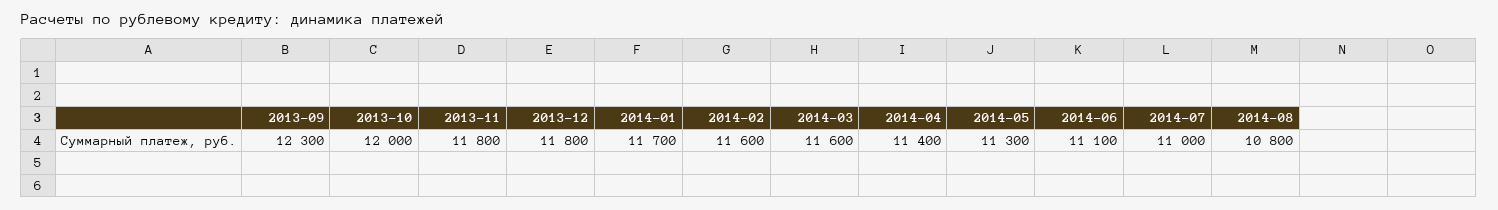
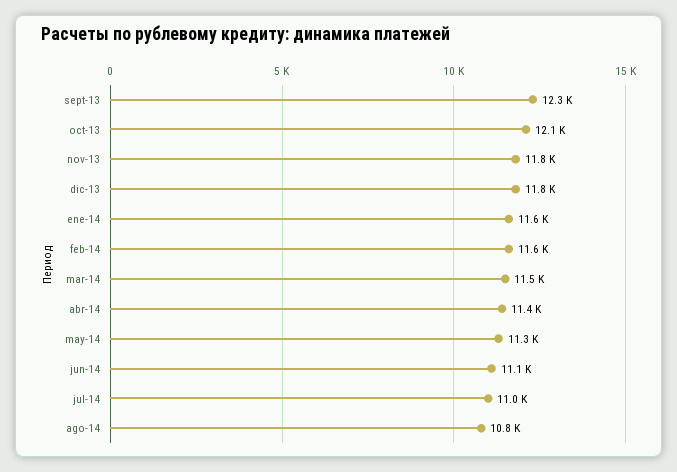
  {
    "2013-09": 12300,
-   "2013-10": 12000,
+   "2013-10": 12100,
    "2013-11": 11800,
    "2013-12": 11800,
-   "2014-01": 11700,
+   "2014-01": 11600,
    "2014-02": 11600,
-   "2014-03": 11600,
+   "2014-03": 11500,
    "2014-04": 11400,
    "2014-05": 11300,
    "2014-06": 11100,
    "2014-07": 11000,
    "2014-08": 10800
  }

